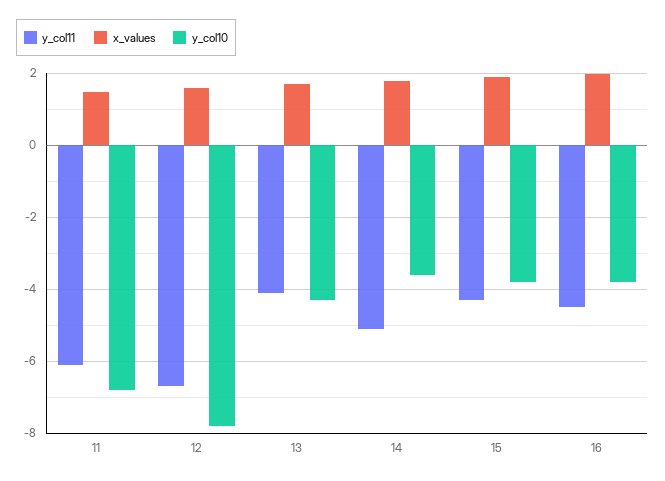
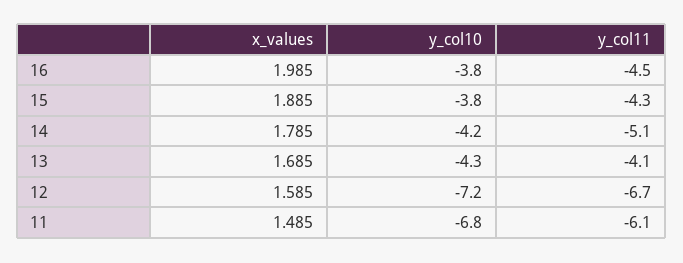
  {
    "y_col11": {
      "11": -6.1,
      "12": -6.7,
      "13": -4.1,
      "14": -5.1,
      "15": -4.3,
      "16": -4.5
    },
    "x_values": {
      "11": 1.485,
      "12": 1.585,
      "13": 1.685,
      "14": 1.785,
      "15": 1.885,
      "16": 1.985
    },
    "y_col10": {
      "11": -6.8,
-     "12": -7.8,
+     "12": -7.2,
      "13": -4.3,
-     "14": -3.6,
+     "14": -4.2,
      "15": -3.8,
      "16": -3.8
    }
  }

